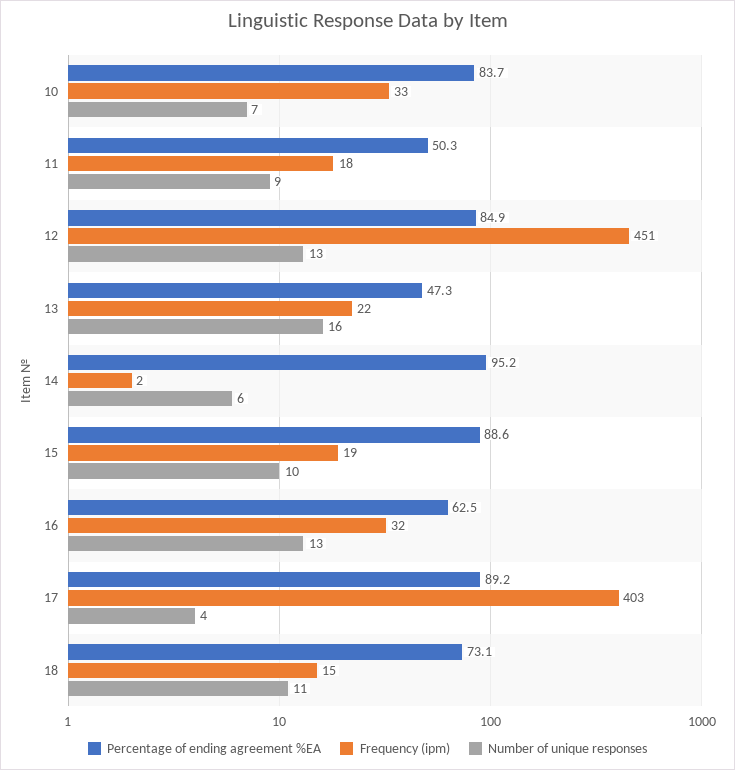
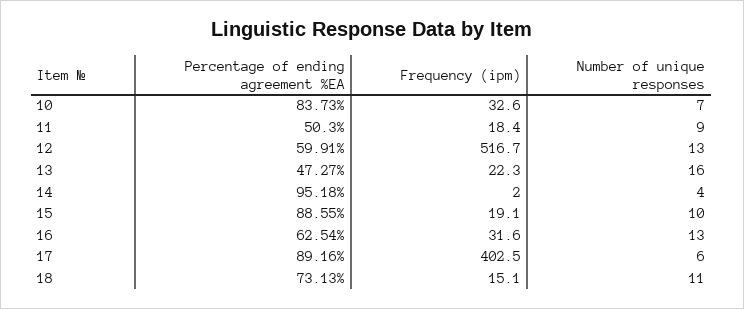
  {
    "Percentage of ending agreement %EA": {
      "10": 83.73,
      "11": 50.3,
-     "12": 84.9,
+     "12": 59.91,
      "13": 47.27,
      "14": 95.18,
      "15": 88.55,
      "16": 62.54,
      "17": 89.16,
      "18": 73.13
    },
    "Frequency (ipm)": {
      "10": 32.6,
      "11": 18.4,
-     "12": 451,
+     "12": 516.7,
      "13": 22.3,
      "14": 2,
      "15": 19.1,
      "16": 31.6,
      "17": 402.5,
      "18": 15.1
    },
    "Number of unique responses": {
      "10": 7,
      "11": 9,
      "12": 13,
      "13": 16,
-     "14": 6,
+     "14": 4,
      "15": 10,
      "16": 13,
-     "17": 4,
+     "17": 6,
      "18": 11
    }
  }

